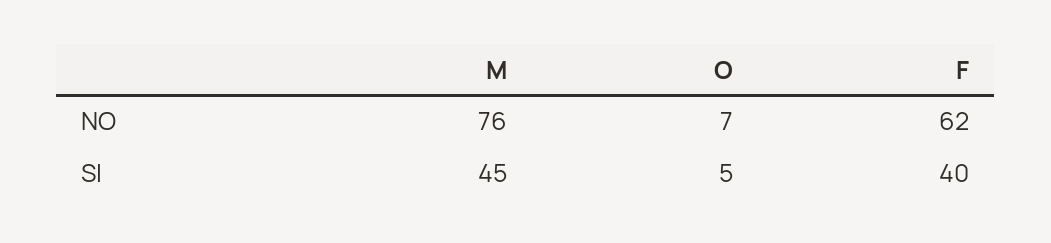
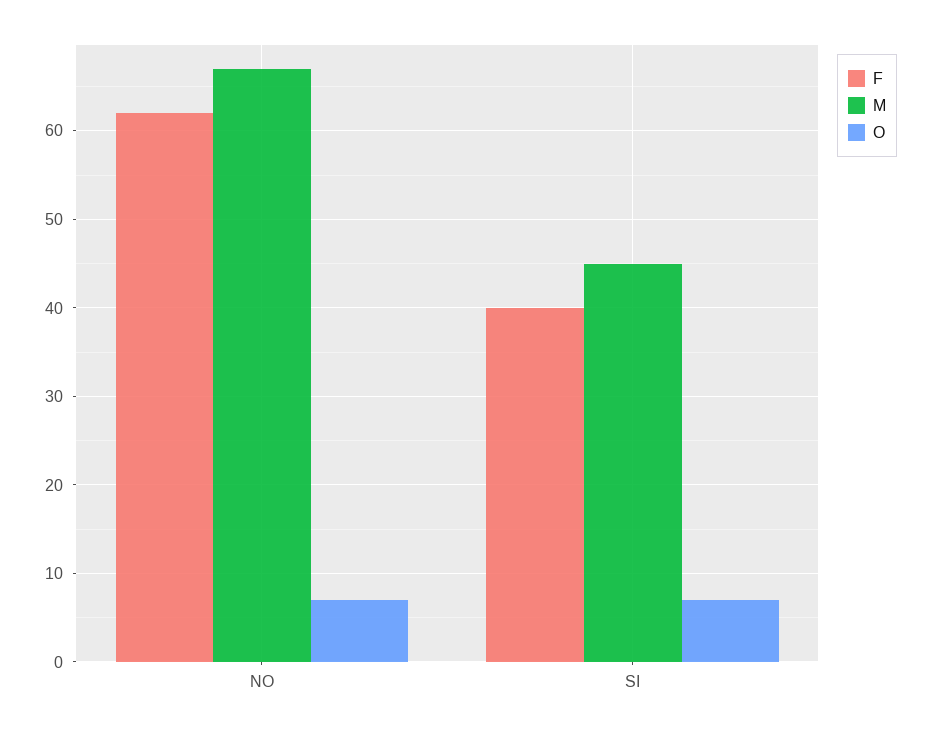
  {
    "M": {
-     "NO": 76,
+     "NO": 67,
      "SI": 45
    },
    "O": {
      "NO": 7,
-     "SI": 5
+     "SI": 7
    },
    "F": {
      "NO": 62,
      "SI": 40
    }
  }

